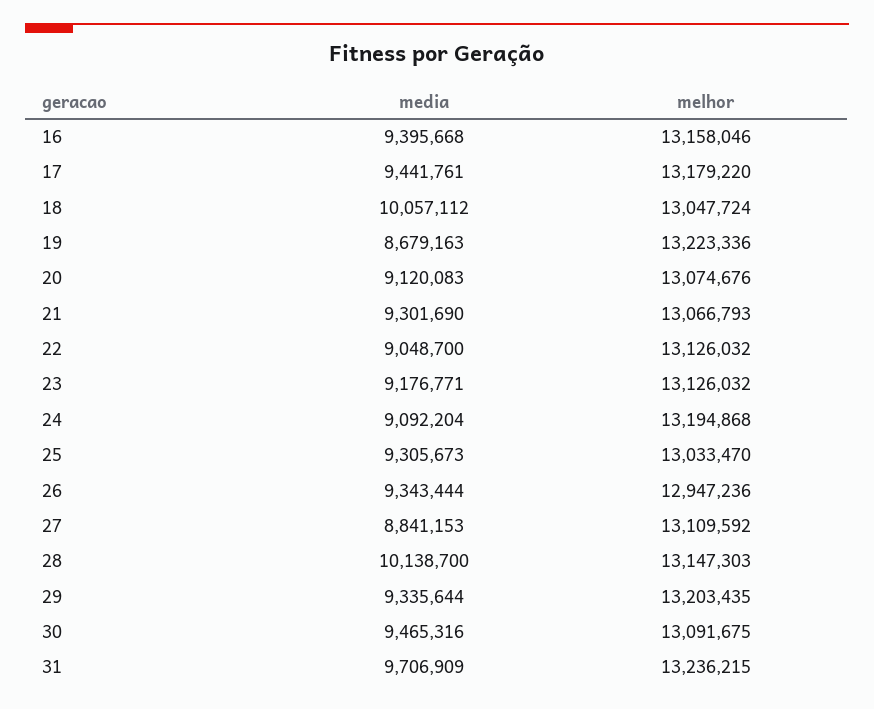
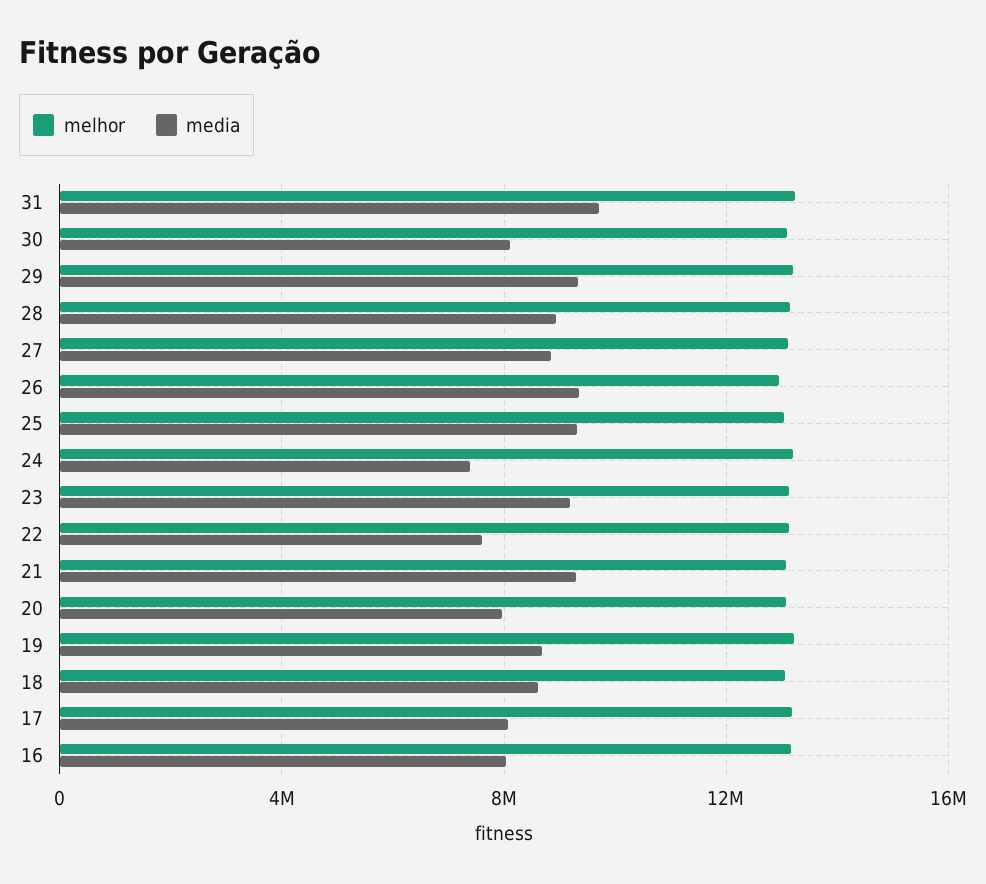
  {
    "media": {
-     "16": 9395668,
+     "16": 8000000,
-     "17": 9441761,
+     "17": 8000000,
-     "18": 10057112,
+     "18": 8500000,
      "19": 8679163,
-     "20": 9120083,
+     "20": 8000000,
      "21": 9301690,
-     "22": 9048700,
+     "22": 7500000,
      "23": 9176771,
-     "24": 9092204,
+     "24": 7500000,
      "25": 9305673,
      "26": 9343444,
      "27": 8841153,
-     "28": 10138700,
+     "28": 9000000,
      "29": 9335644,
-     "30": 9465316,
+     "30": 8000000,
      "31": 9706909
    },
    "melhor": {
      "16": 13158046,
      "17": 13179220,
      "18": 13047724,
      "19": 13223336,
      "20": 13074676,
      "21": 13066793,
      "22": 13126032,
      "23": 13126032,
      "24": 13194868,
      "25": 13033470,
      "26": 12947236,
      "27": 13109592,
      "28": 13147303,
      "29": 13203435,
      "30": 13091675,
      "31": 13236215
    }
  }

